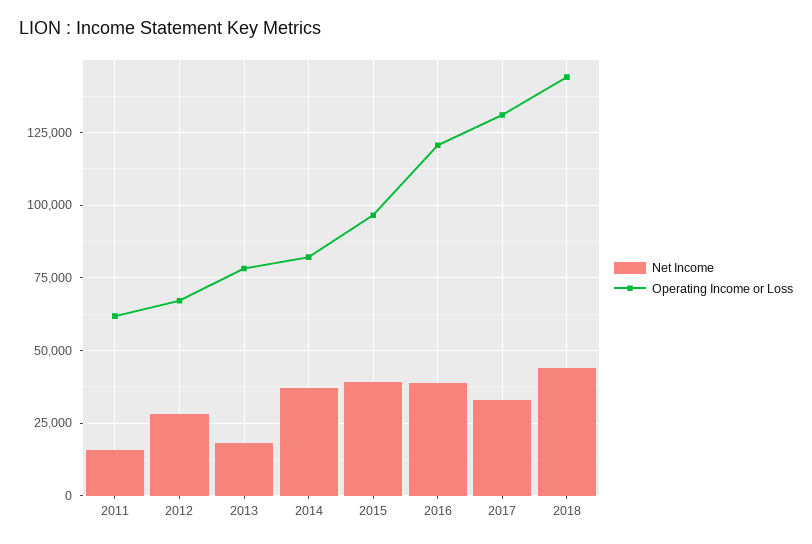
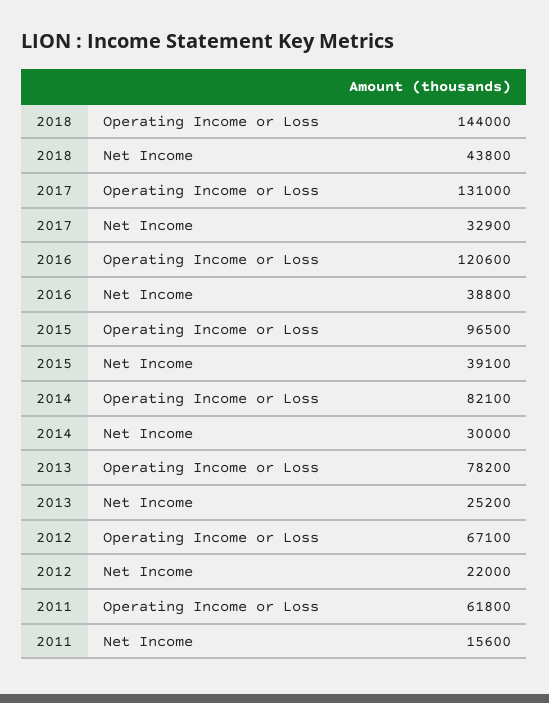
  {
    "Net Income": {
      "2011": 15600,
-     "2012": 27500,
+     "2012": 22000,
-     "2013": 17500,
+     "2013": 25200,
-     "2014": 37500,
+     "2014": 30000,
      "2015": 39100,
      "2016": 38800,
      "2017": 32900,
      "2018": 43800
    },
    "Operating Income or Loss": {
      "2011": 61800,
      "2012": 67100,
      "2013": 78200,
      "2014": 82100,
      "2015": 96500,
      "2016": 120600,
      "2017": 131000,
      "2018": 144000
    }
  }

